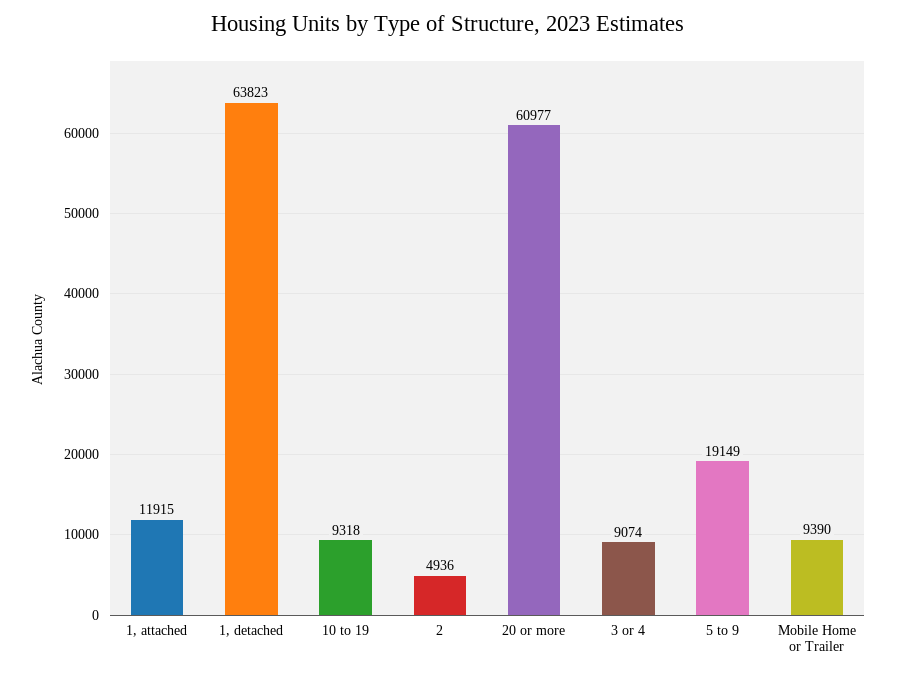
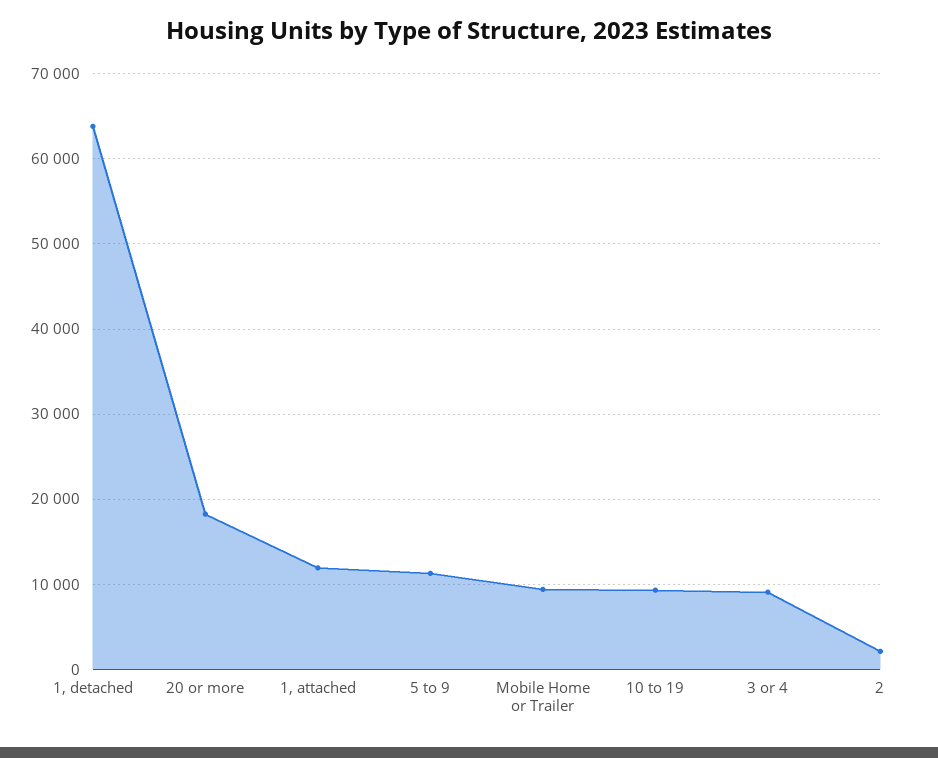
  {
    "1, attached": 11915,
    "1, detached": 63823,
    "10 to 19": 9318,
-   "2": 4936,
+   "2": 2000,
-   "20 or more": 60977,
+   "20 or more": 18000,
    "3 or 4": 9074,
-   "5 to 9": 19149,
+   "5 to 9": 11000,
    "Mobile Home or Trailer": 9390
  }

